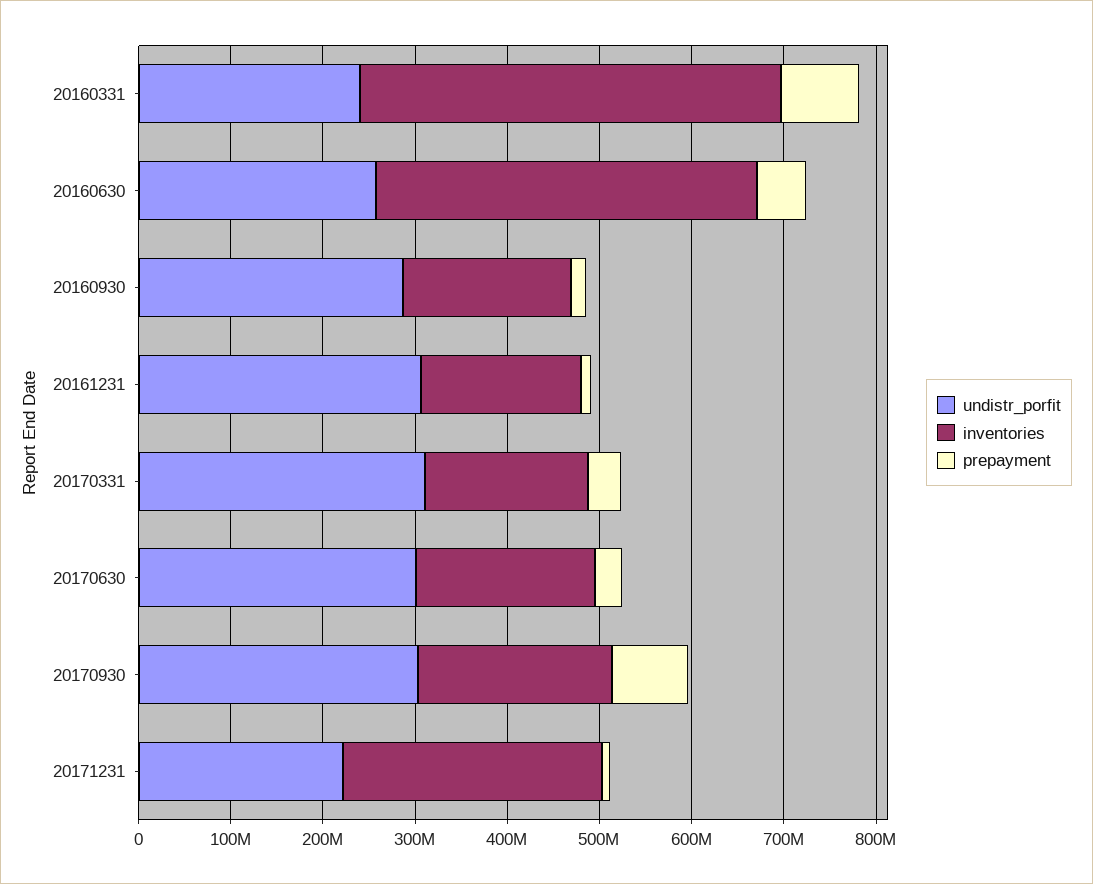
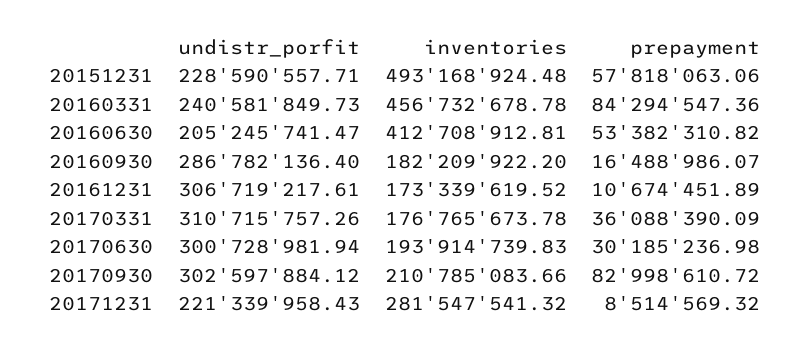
  {
    "undistr_porfit": {
      "20160331": 240581849.73,
-     "20160630": 260000000,
+     "20160630": 205245741.47,
      "20160930": 286782136.4,
      "20161231": 306719217.61,
      "20170331": 310715757.26,
      "20170630": 300728981.94,
      "20170930": 302597884.12,
-     "20171231": 221339958.43
+     "20171231": 221339958.43,
+     "20151231": 228590557.71
    },
    "inventories": {
      "20160331": 456732678.78,
      "20160630": 412708912.81,
      "20160930": 182209922.2,
      "20161231": 173339619.52,
      "20170331": 176765673.78,
      "20170630": 193914739.83,
      "20170930": 210785083.66,
-     "20171231": 281547541.32
+     "20171231": 281547541.32,
+     "20151231": 493168924.48
    },
    "prepayment": {
      "20160331": 84294547.36,
      "20160630": 53382310.82,
      "20160930": 16488986.07,
      "20161231": 10674451.89,
      "20170331": 36088390.09,
      "20170630": 30185236.98,
      "20170930": 82998610.72,
-     "20171231": 8514569.32
+     "20171231": 8514569.32,
+     "20151231": 57818063.06
    }
  }

